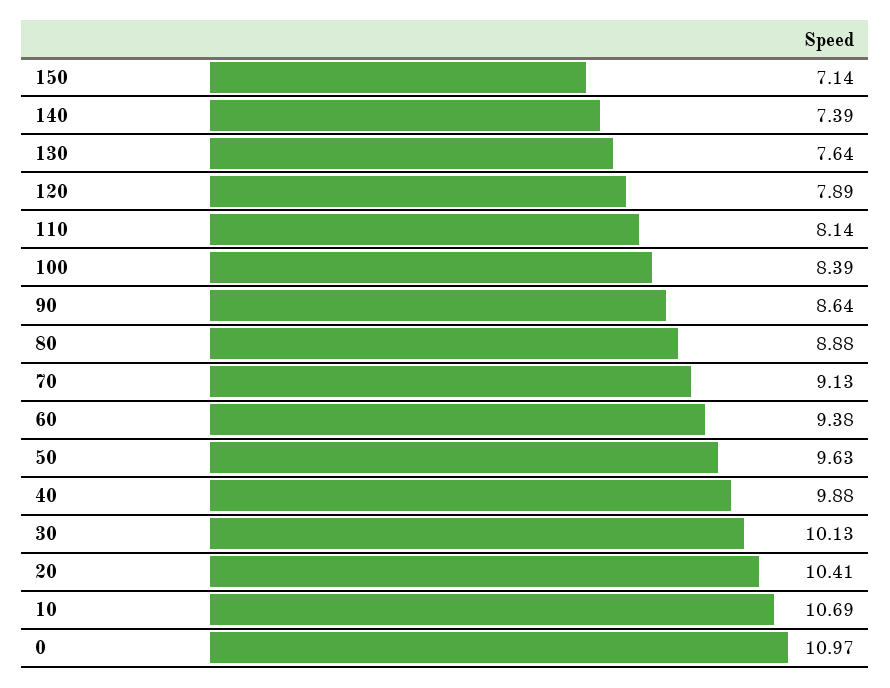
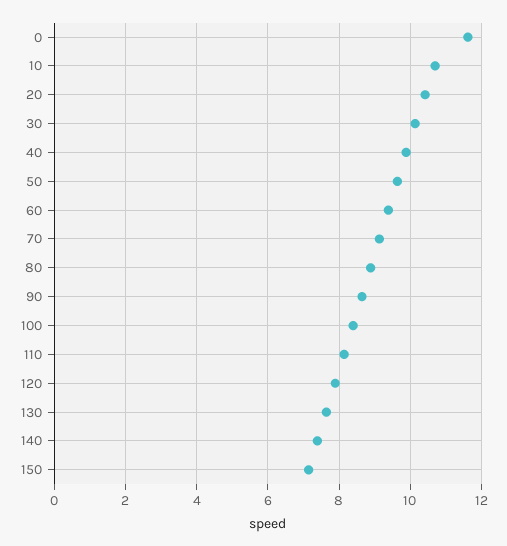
  {
    "150": 7.14,
    "140": 7.39,
    "130": 7.64,
    "120": 7.89,
    "110": 8.14,
    "100": 8.39,
    "90": 8.64,
    "80": 8.88,
    "70": 9.13,
    "60": 9.38,
    "50": 9.63,
    "40": 9.88,
    "30": 10.13,
    "20": 10.41,
    "10": 10.69,
-   "0": 10.97
+   "0": 11.6
  }

